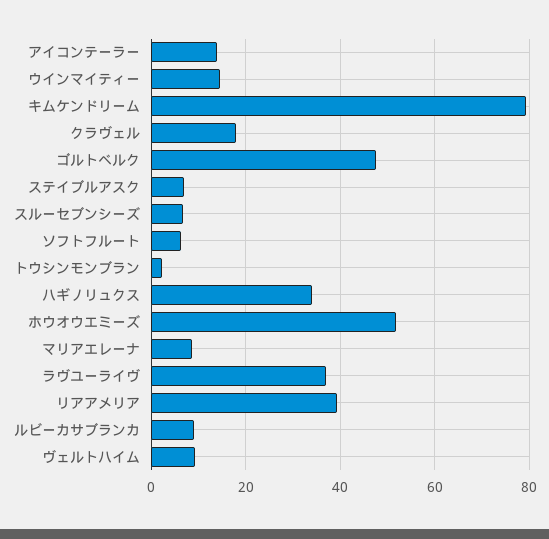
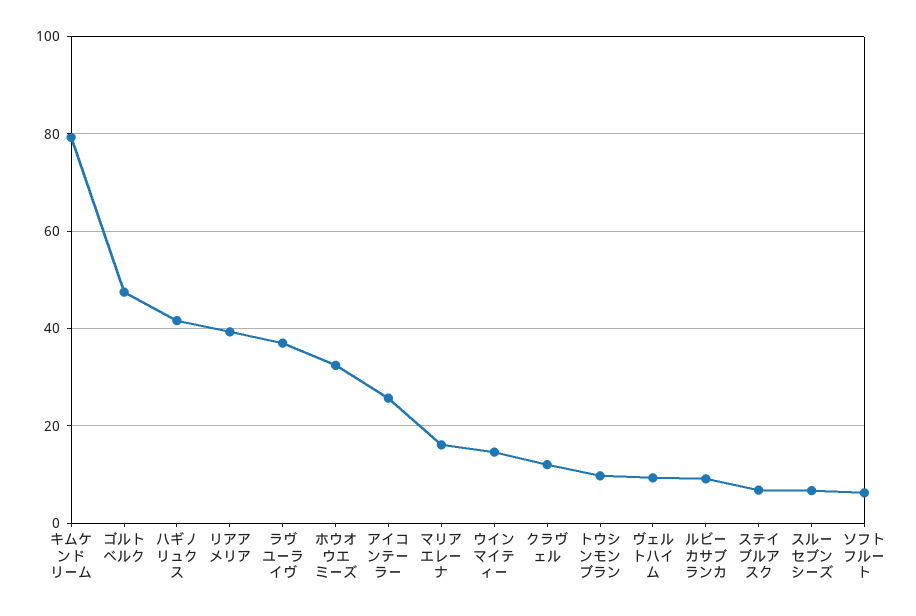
  {
-   "アイコンテーラー": 14,
+   "アイコンテーラー": 26,
    "ウインマイティー": 14,
    "キムケンドリーム": 80,
-   "クラヴェル": 18,
+   "クラヴェル": 12,
    "ゴルトベルク": 48,
    "ステイブルアスク": 6,
    "スルーセブンシーズ": 6,
    "ソフトフルート": 6,
-   "トウシンモンブラン": 2,
+   "トウシンモンブラン": 10,
-   "ハギノリュクス": 34,
+   "ハギノリュクス": 42,
-   "ホウオウエミーズ": 52,
+   "ホウオウエミーズ": 32,
-   "マリアエレーナ": 8,
+   "マリアエレーナ": 16,
    "ラヴユーライヴ": 38,
    "リアアメリア": 40,
    "ルビーカサブランカ": 10,
    "ヴェルトハイム": 10
  }

